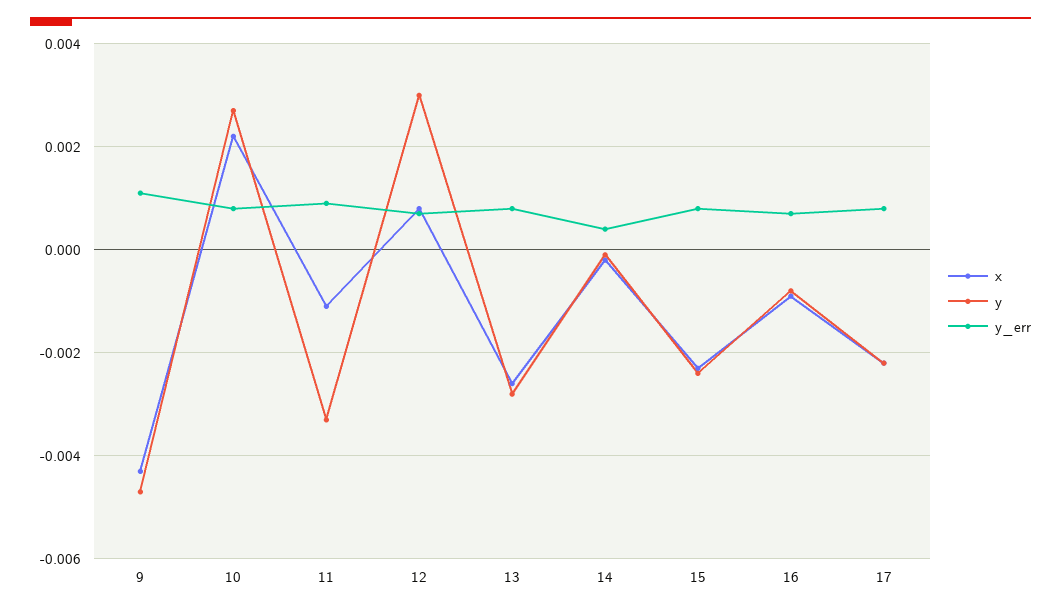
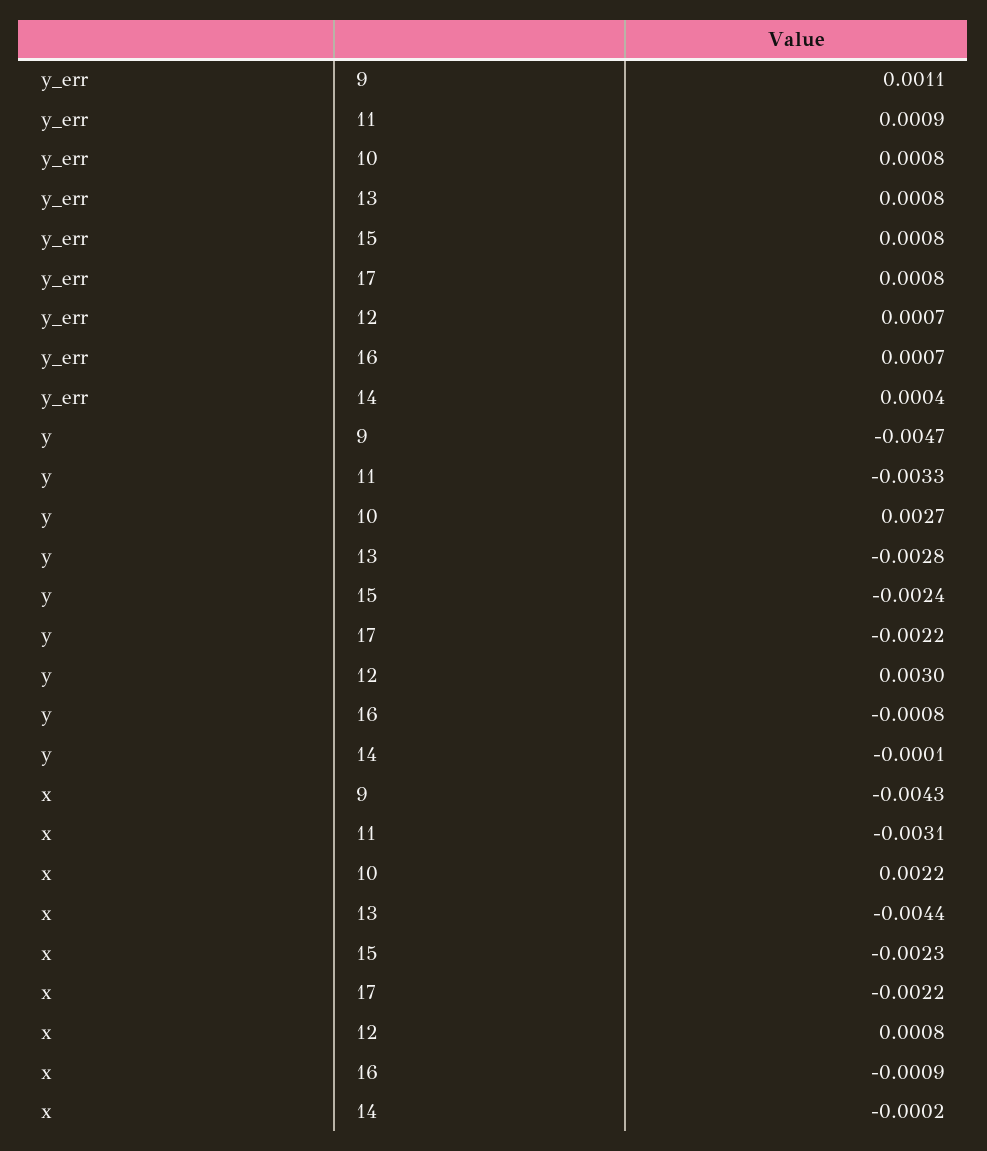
  {
    "x": {
      "9": -0.0043,
      "10": 0.0022,
-     "11": -0.001,
+     "11": -0.0031,
      "12": 0.0008,
-     "13": -0.0025,
+     "13": -0.0044,
      "14": -0.0002,
      "15": -0.0023,
      "16": -0.0009,
      "17": -0.0022
    },
    "y": {
      "9": -0.0047,
      "10": 0.0027,
      "11": -0.0033,
      "12": 0.003,
      "13": -0.0028,
      "14": -0.0001,
      "15": -0.0024,
      "16": -0.0008,
      "17": -0.0022
    },
    "y_err": {
      "9": 0.0011,
      "10": 0.0008,
      "11": 0.0009,
      "12": 0.0007,
      "13": 0.0008,
      "14": 0.0004,
      "15": 0.0008,
      "16": 0.0007,
      "17": 0.0008
    }
  }

